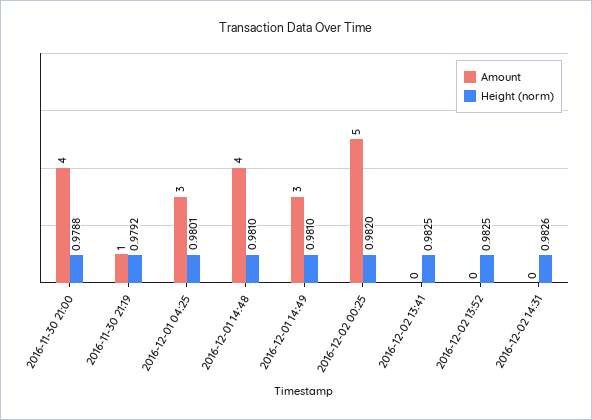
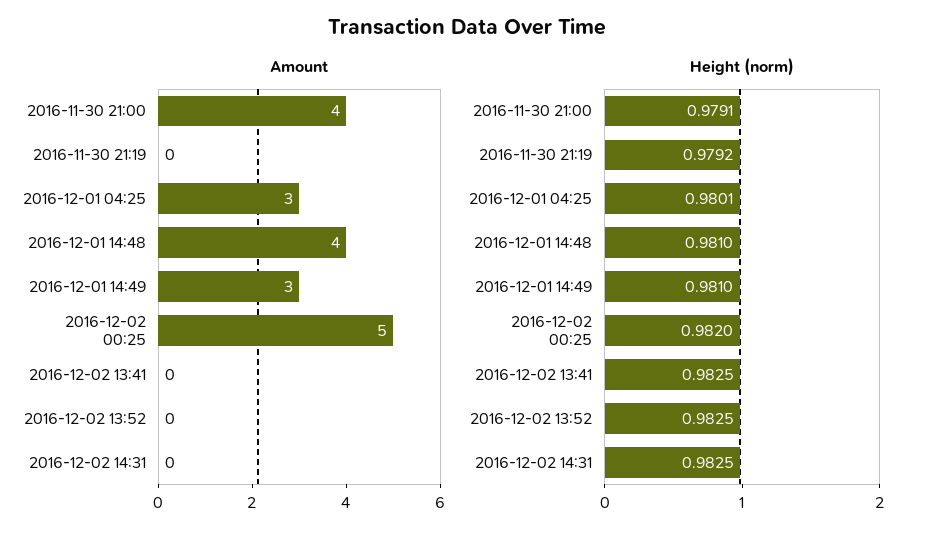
  {
    "Amount": {
      "2016-11-30 21:00": 4,
-     "2016-11-30 21:19": 1,
+     "2016-11-30 21:19": 0,
      "2016-12-01 04:25": 3,
      "2016-12-01 14:48": 4,
      "2016-12-01 14:49": 3,
      "2016-12-02 00:25": 5,
      "2016-12-02 13:41": 0,
      "2016-12-02 13:52": 0,
      "2016-12-02 14:31": 0
    },
    "Height (norm)": {
-     "2016-11-30 21:00": 0.9788,
+     "2016-11-30 21:00": 0.9791,
      "2016-11-30 21:19": 0.9792,
      "2016-12-01 04:25": 0.9801,
      "2016-12-01 14:48": 0.981,
      "2016-12-01 14:49": 0.981,
      "2016-12-02 00:25": 0.982,
      "2016-12-02 13:41": 0.9825,
      "2016-12-02 13:52": 0.9825,
-     "2016-12-02 14:31": 0.9826
+     "2016-12-02 14:31": 0.9825
    }
  }

